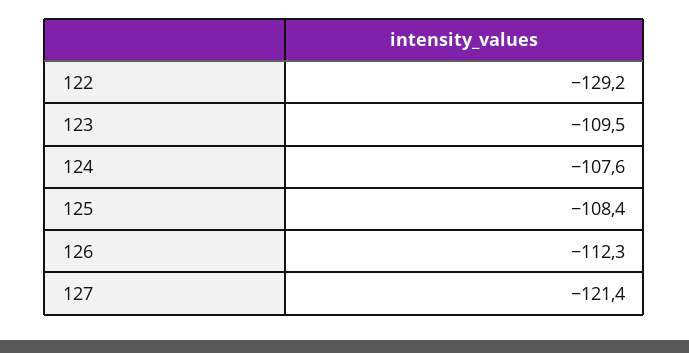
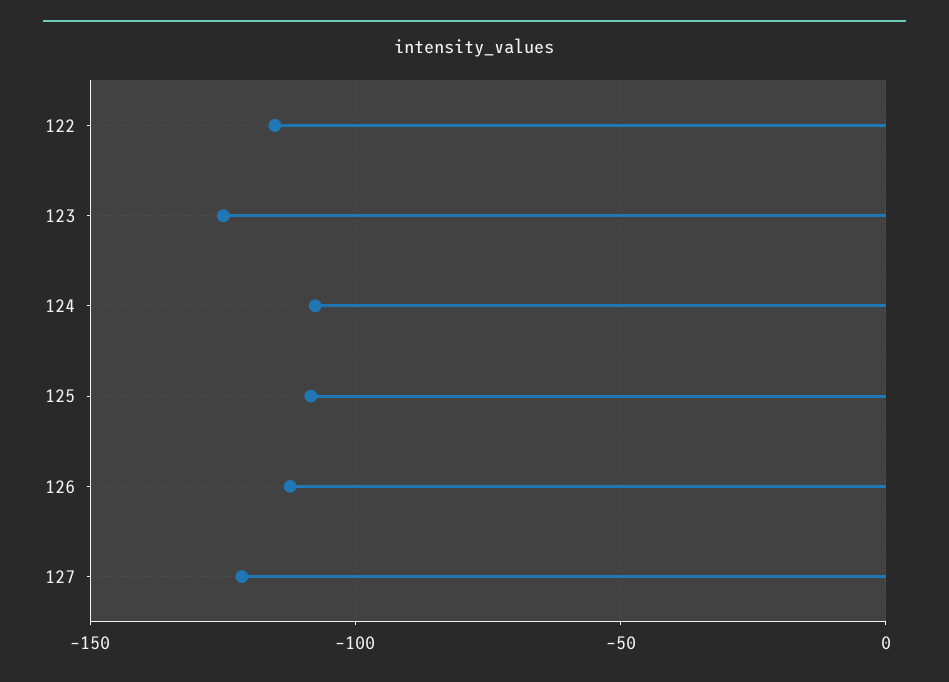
  {
-   "122": -129.2,
+   "122": -115,
-   "123": -109.5,
+   "123": -125,
    "124": -107.6,
    "125": -108.4,
    "126": -112.3,
    "127": -121.4
  }

